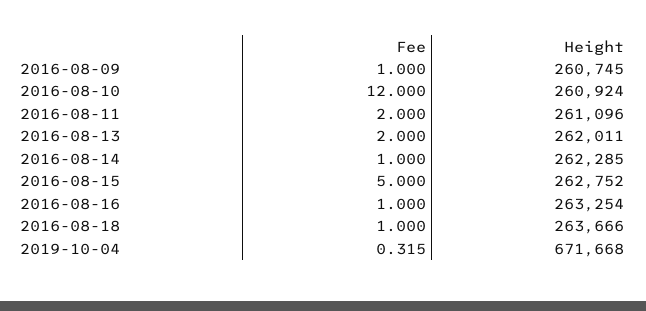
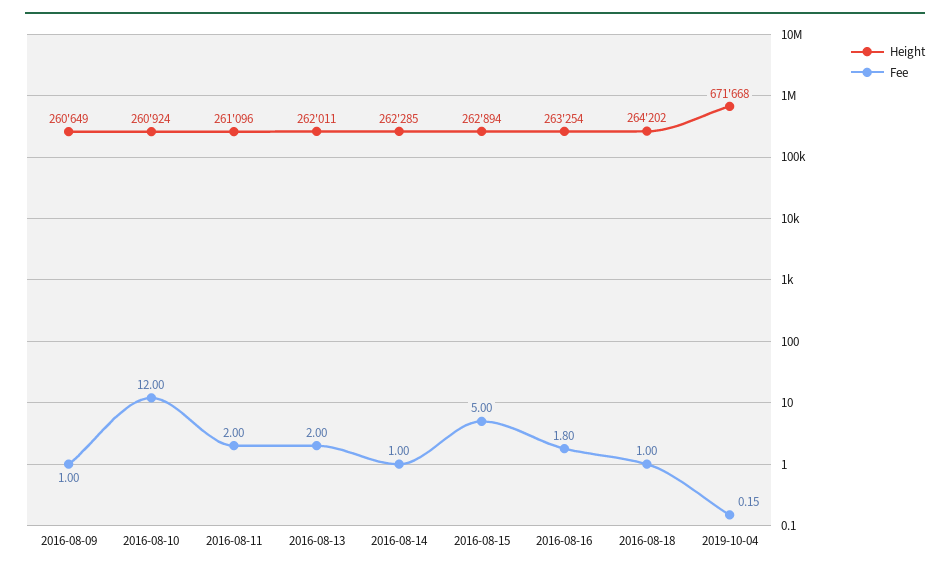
  {
    "Fee": {
      "2016-08-09": 1,
      "2016-08-10": 12,
      "2016-08-11": 2,
      "2016-08-13": 2,
      "2016-08-14": 1,
      "2016-08-15": 5,
-     "2016-08-16": 1,
+     "2016-08-16": 1.8,
      "2016-08-18": 1,
-     "2019-10-04": 0.315
+     "2019-10-04": 0.15
    },
    "Height": {
-     "2016-08-09": 260745,
+     "2016-08-09": 260649,
      "2016-08-10": 260924,
      "2016-08-11": 261096,
      "2016-08-13": 262011,
      "2016-08-14": 262285,
-     "2016-08-15": 262752,
+     "2016-08-15": 262894,
      "2016-08-16": 263254,
-     "2016-08-18": 263666,
+     "2016-08-18": 264202,
      "2019-10-04": 671668
    }
  }

